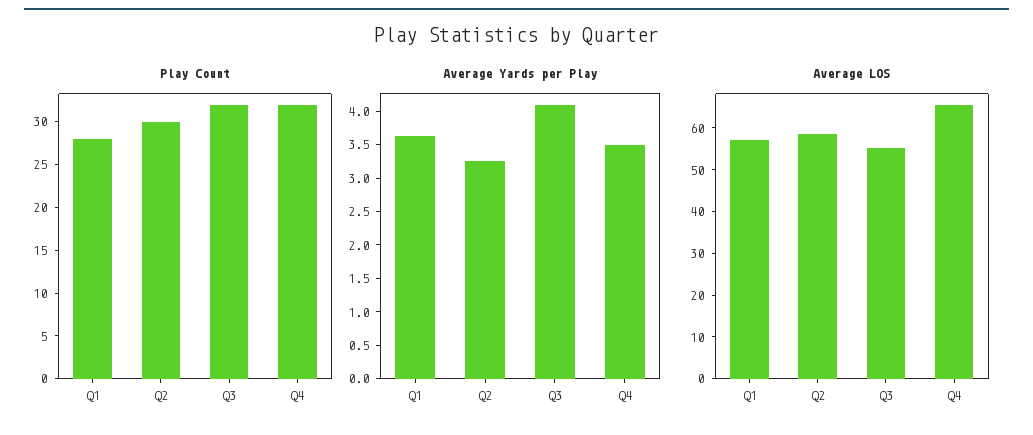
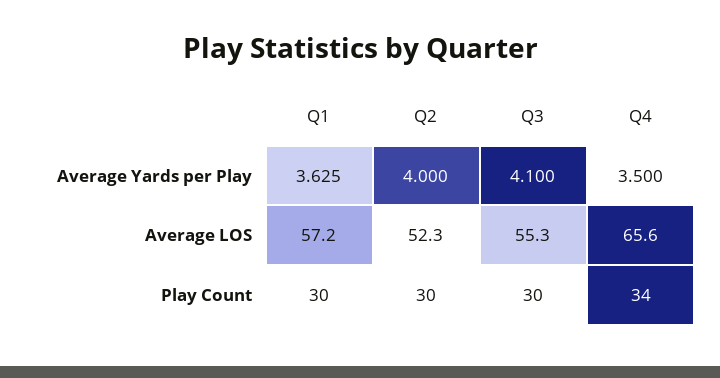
  {
    "Play Count": {
-     "Q1": 28,
+     "Q1": 30,
      "Q2": 30,
-     "Q3": 32,
+     "Q3": 30,
-     "Q4": 32
+     "Q4": 34
    },
    "Average Yards per Play": {
      "Q1": 3.625,
-     "Q2": 3.25,
+     "Q2": 4,
      "Q3": 4.1,
      "Q4": 3.5
    },
    "Average LOS": {
      "Q1": 57.2,
-     "Q2": 58,
+     "Q2": 52.3,
      "Q3": 55.3,
      "Q4": 65.6
    }
  }

